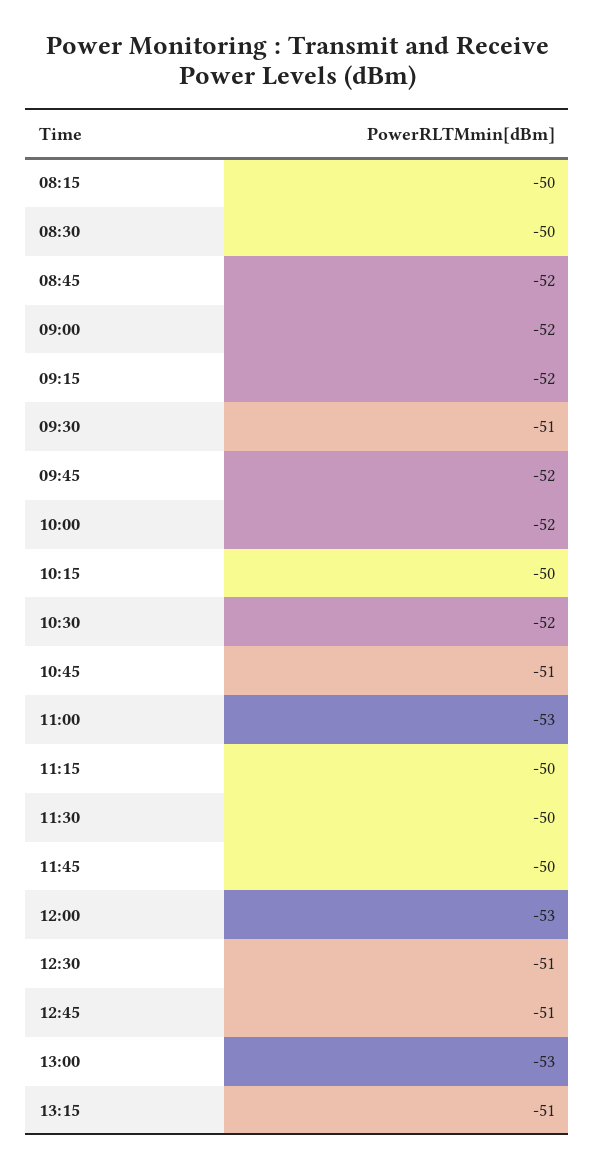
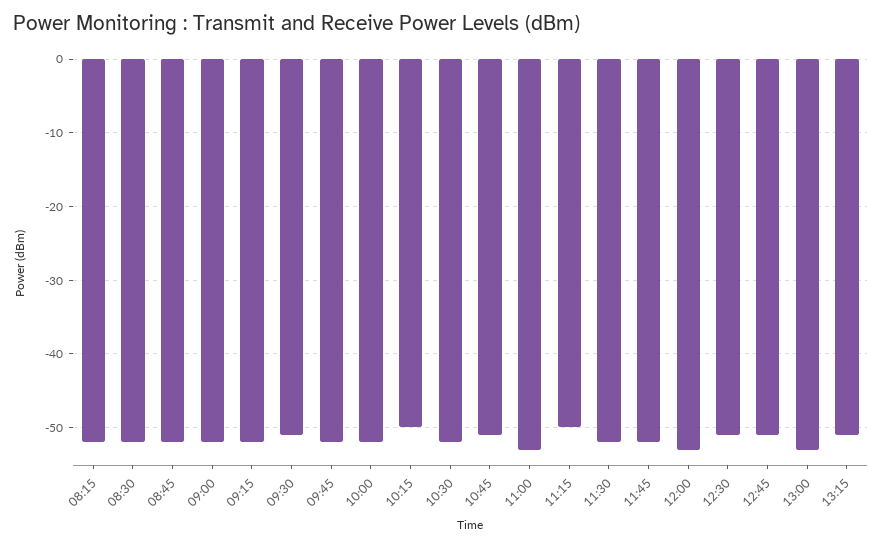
  {
-   "08:15": -50,
+   "08:15": -52,
-   "08:30": -50,
+   "08:30": -52,
    "08:45": -52,
    "09:00": -52,
    "09:15": -52,
    "09:30": -51,
    "09:45": -52,
    "10:00": -52,
    "10:15": -50,
    "10:30": -52,
    "10:45": -51,
    "11:00": -53,
    "11:15": -50,
-   "11:30": -50,
+   "11:30": -52,
-   "11:45": -50,
+   "11:45": -52,
    "12:00": -53,
    "12:30": -51,
    "12:45": -51,
    "13:00": -53,
    "13:15": -51
  }

